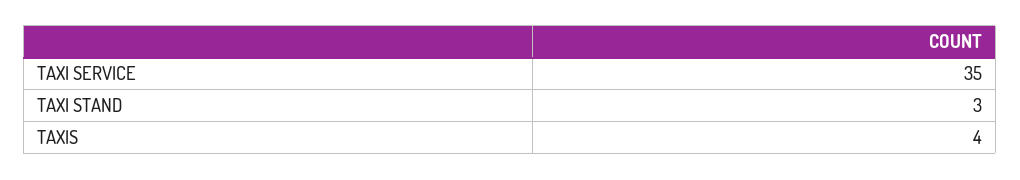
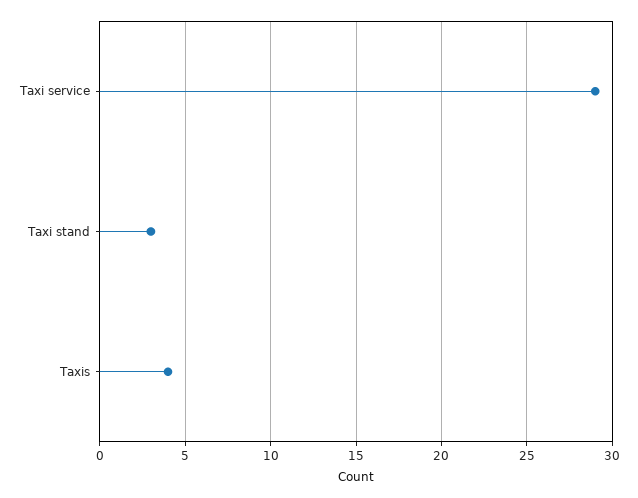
  {
-   "TAXI SERVICE": 35,
+   "TAXI SERVICE": 29,
    "TAXI STAND": 3,
    "TAXIS": 4
  }

